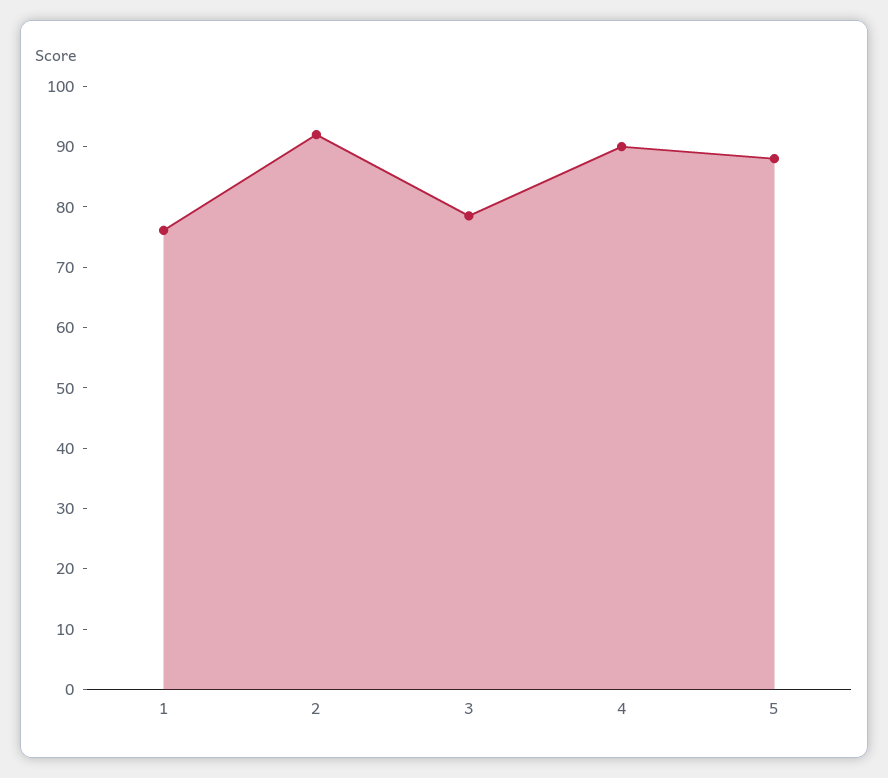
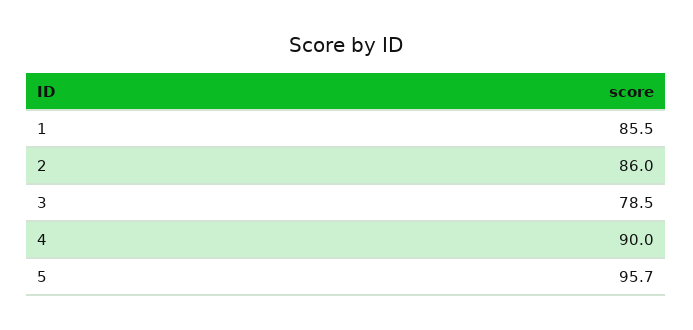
  {
-   "1": 76,
+   "1": 85.5,
-   "2": 92,
+   "2": 86,
    "3": 78.5,
    "4": 90,
-   "5": 88
+   "5": 95.7
  }

